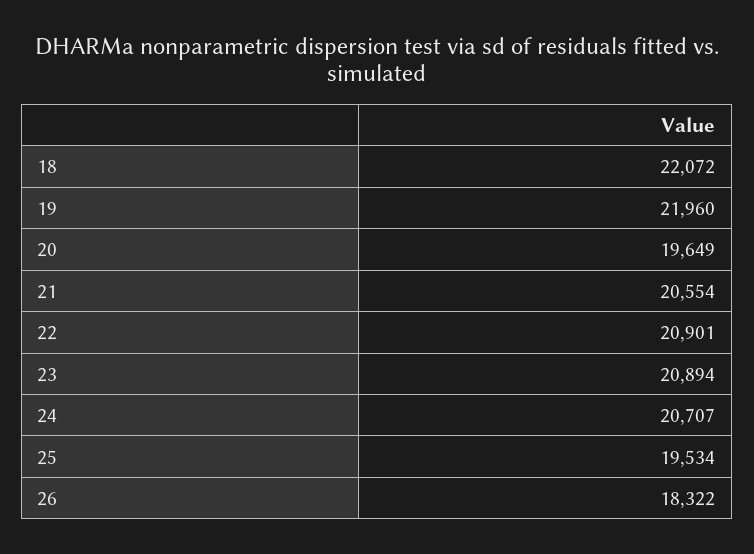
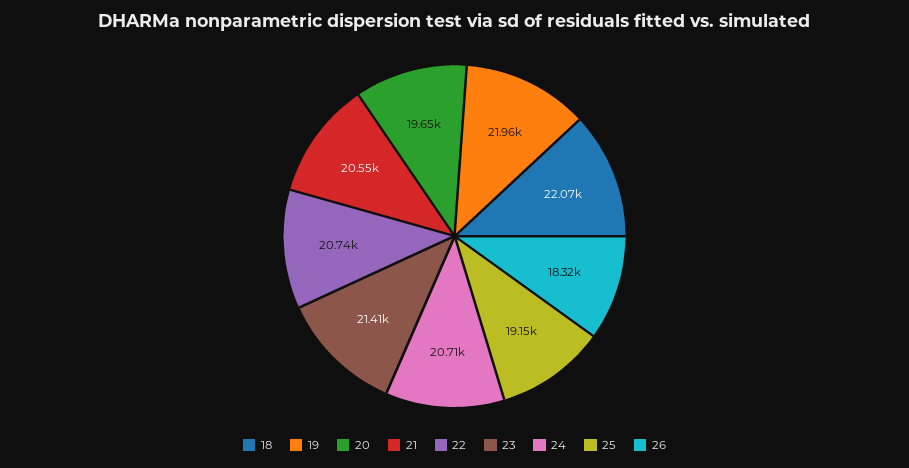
  {
    "18": 22072,
    "19": 21960,
    "20": 19649,
    "21": 20554,
-   "22": 20901,
+   "22": 20740,
-   "23": 20894,
+   "23": 21410,
    "24": 20707,
-   "25": 19534,
+   "25": 19150,
    "26": 18322
  }

